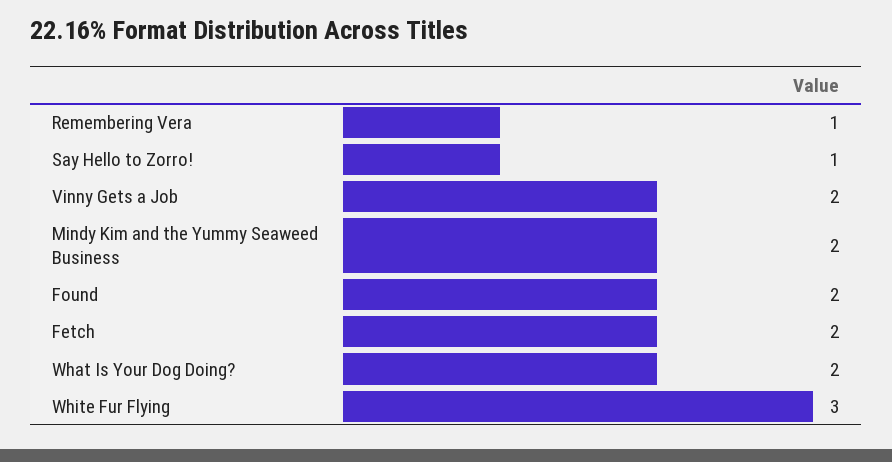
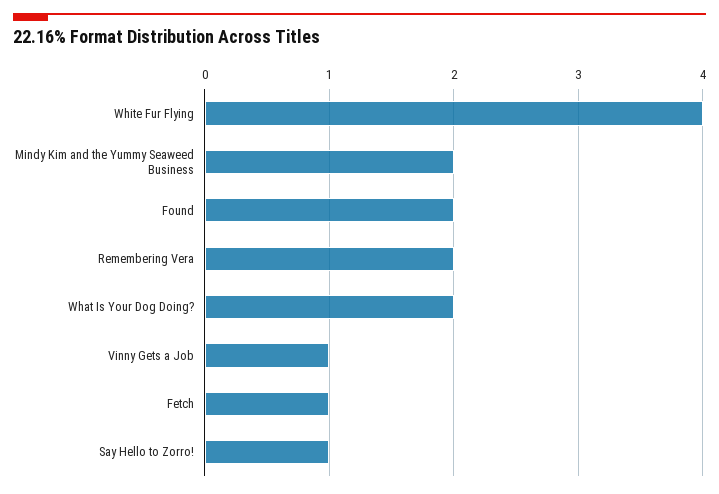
  {
-   "Remembering Vera": 1,
+   "Remembering Vera": 2,
    "Say Hello to Zorro!": 1,
-   "Vinny Gets a Job": 2,
+   "Vinny Gets a Job": 1,
    "Mindy Kim and the Yummy Seaweed Business": 2,
    "Found": 2,
-   "Fetch": 2,
+   "Fetch": 1,
    "What Is Your Dog Doing?": 2,
-   "White Fur Flying": 3
+   "White Fur Flying": 4
  }

